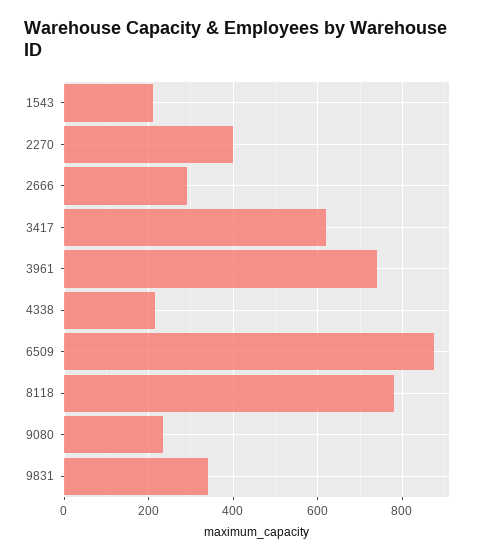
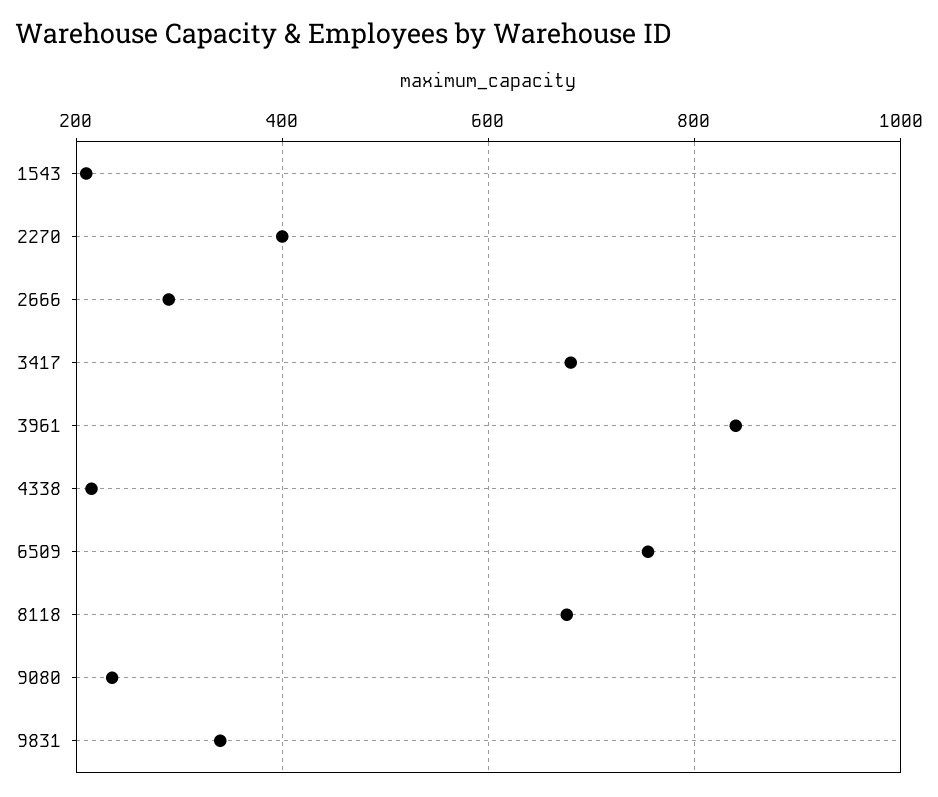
  {
    "1543": 220,
    "2270": 400,
    "2666": 300,
-   "3417": 620,
+   "3417": 680,
-   "3961": 740,
+   "3961": 840,
    "4338": 220,
-   "6509": 880,
+   "6509": 760,
-   "8118": 780,
+   "8118": 680,
    "9080": 240,
    "9831": 340
  }

